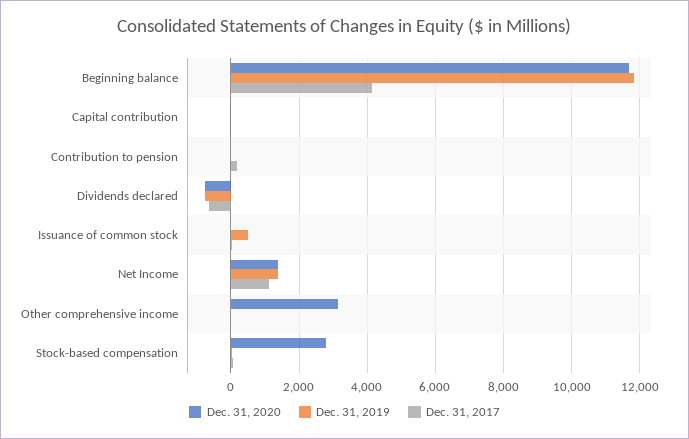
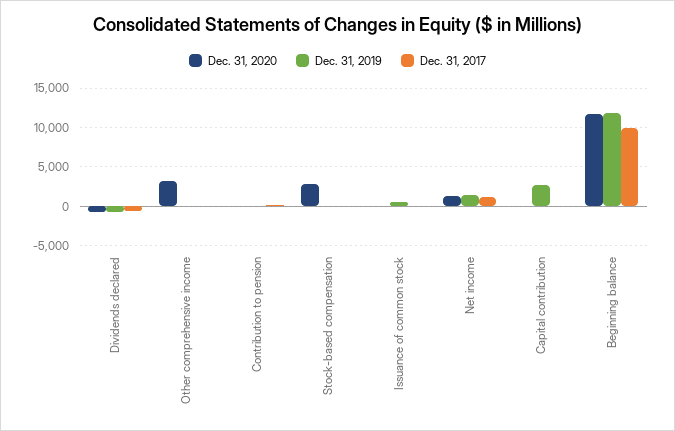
  {
    "Dec. 31, 2020": {
      "Beginning balance": 11600,
      "Capital contribution": 0,
      "Contribution to pension": 0,
      "Dividends declared": -800,
      "Issuance of common stock": 0,
      "Net Income": 1400,
      "Other comprehensive income": 3200,
      "Stock-based compensation": 2800
    },
    "Dec. 31, 2019": {
      "Beginning balance": 11800,
-     "Capital contribution": 0,
+     "Capital contribution": 3000,
      "Contribution to pension": 0,
      "Dividends declared": -800,
      "Issuance of common stock": 600,
      "Net Income": 1400,
      "Other comprehensive income": 0,
      "Stock-based compensation": 0
    },
    "Dec. 31, 2017": {
-     "Beginning balance": 4200,
+     "Beginning balance": 10000,
      "Capital contribution": 0,
      "Contribution to pension": 200,
      "Dividends declared": -600,
      "Issuance of common stock": 0,
      "Net Income": 1200,
      "Other comprehensive income": 0,
      "Stock-based compensation": 0
    }
  }

